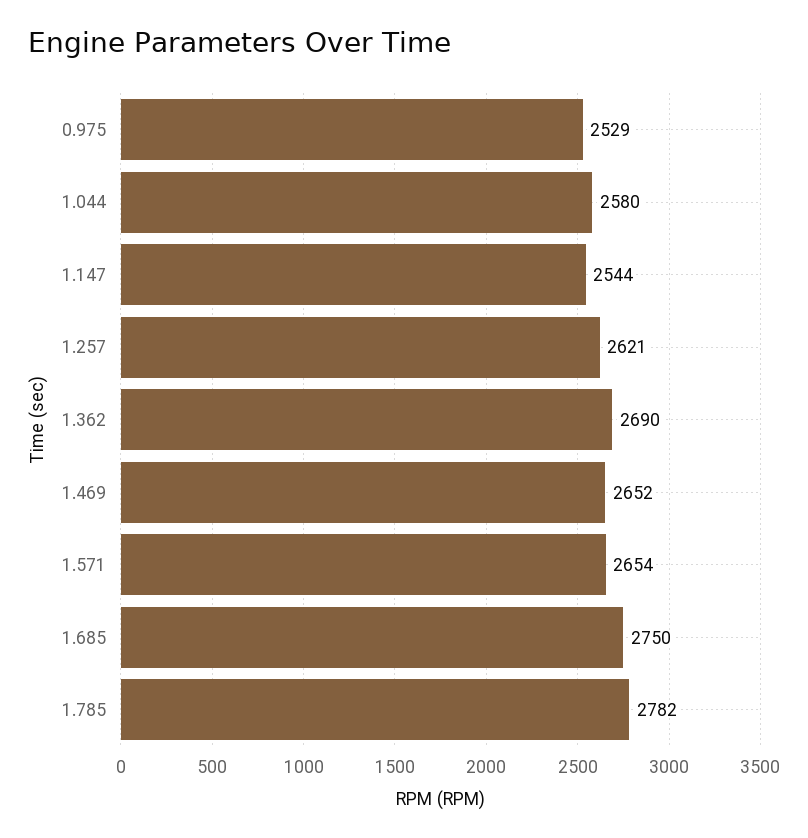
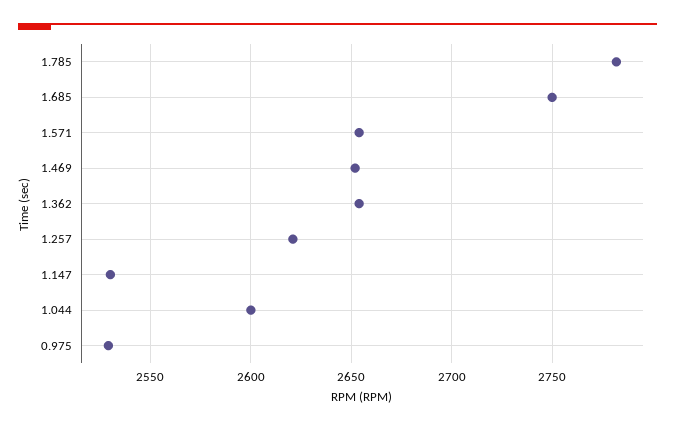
  {
    "0.975": 2529,
-   "1.044": 2580,
+   "1.044": 2600,
-   "1.147": 2544,
+   "1.147": 2530,
    "1.257": 2621,
-   "1.362": 2690,
+   "1.362": 2655,
    "1.469": 2652,
    "1.571": 2654,
    "1.685": 2750,
    "1.785": 2782
  }

